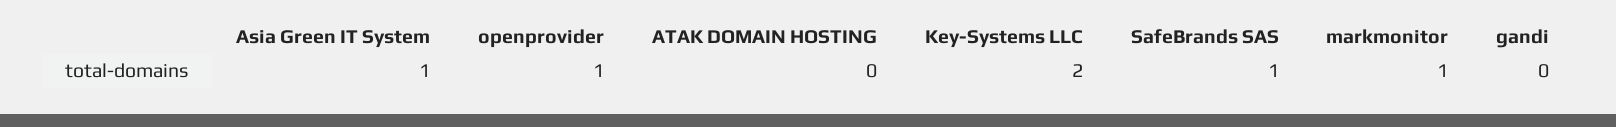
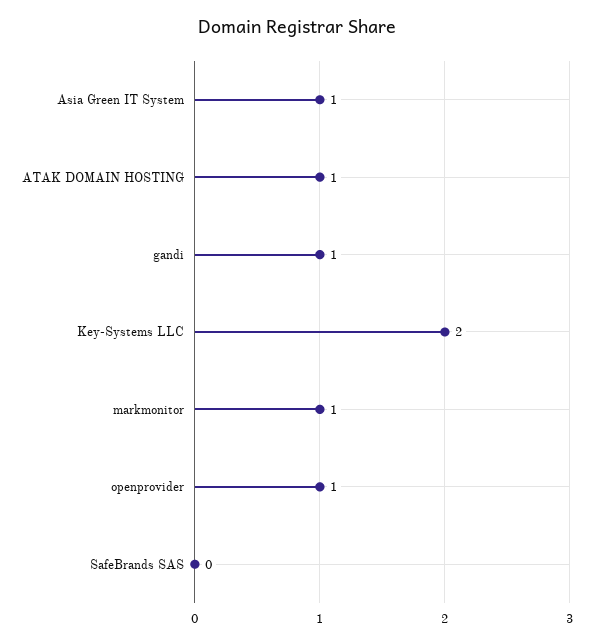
  {
    "Asia Green IT System": 1,
    "openprovider": 1,
-   "ATAK DOMAIN HOSTING": 0,
+   "ATAK DOMAIN HOSTING": 1,
    "Key-Systems LLC": 2,
-   "SafeBrands SAS": 1,
+   "SafeBrands SAS": 0,
    "markmonitor": 1,
-   "gandi": 0
+   "gandi": 1
  }

